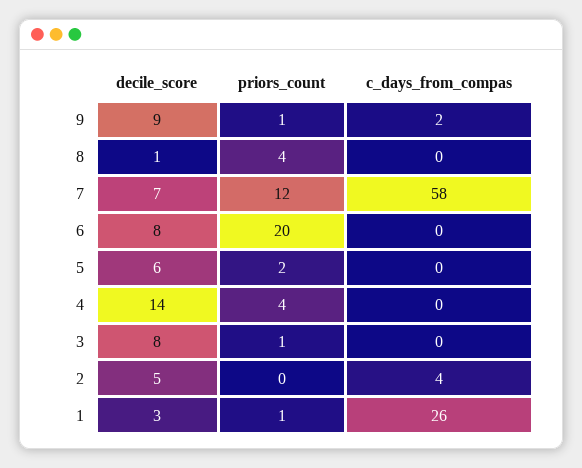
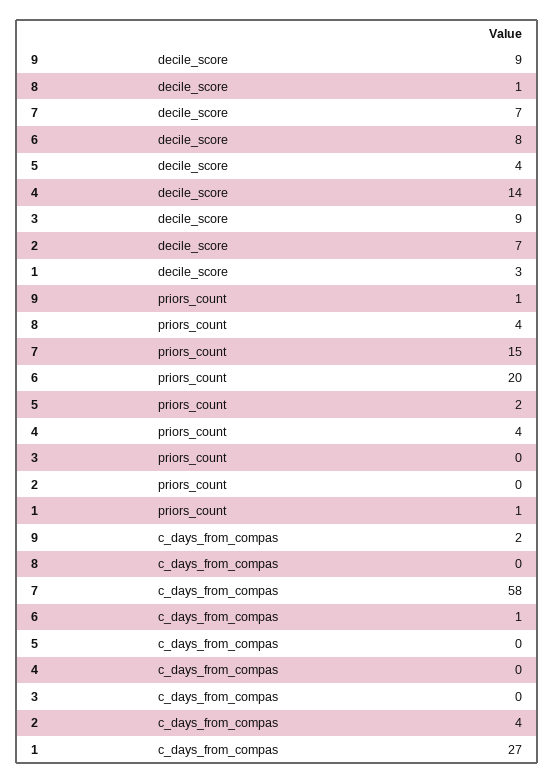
  {
    "decile_score": {
      "9": 9,
      "8": 1,
      "7": 7,
      "6": 8,
-     "5": 6,
+     "5": 4,
      "4": 14,
-     "3": 8,
+     "3": 9,
-     "2": 5,
+     "2": 7,
      "1": 3
    },
    "priors_count": {
      "9": 1,
      "8": 4,
-     "7": 12,
+     "7": 15,
      "6": 20,
      "5": 2,
      "4": 4,
-     "3": 1,
+     "3": 0,
      "2": 0,
      "1": 1
    },
    "c_days_from_compas": {
      "9": 2,
      "8": 0,
      "7": 58,
-     "6": 0,
+     "6": 1,
      "5": 0,
      "4": 0,
      "3": 0,
      "2": 4,
-     "1": 26
+     "1": 27
    }
  }

